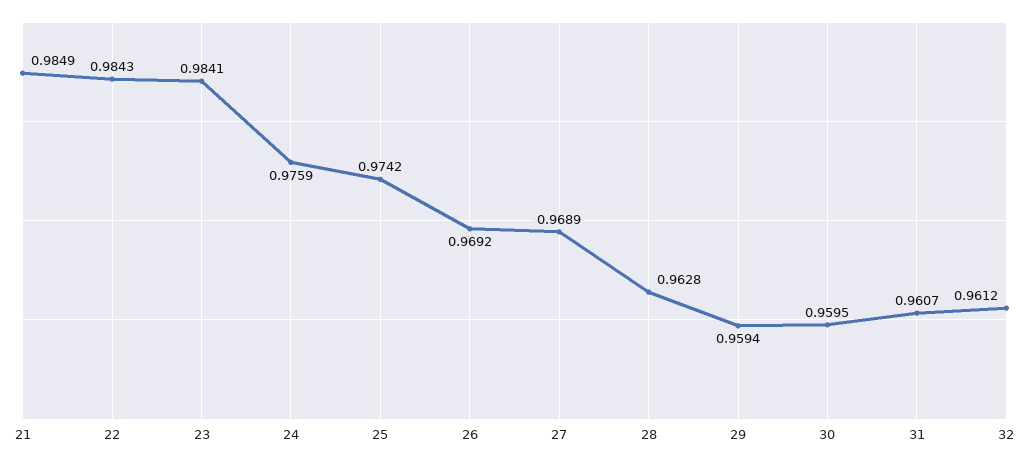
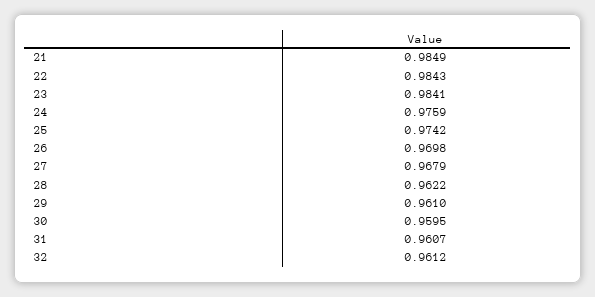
  {
    "21": 0.9849,
    "22": 0.9843,
    "23": 0.9841,
    "24": 0.9759,
    "25": 0.9742,
-   "26": 0.9692,
+   "26": 0.9698,
-   "27": 0.9689,
+   "27": 0.9679,
-   "28": 0.9628,
+   "28": 0.9622,
-   "29": 0.9594,
+   "29": 0.961,
    "30": 0.9595,
    "31": 0.9607,
    "32": 0.9612
  }

